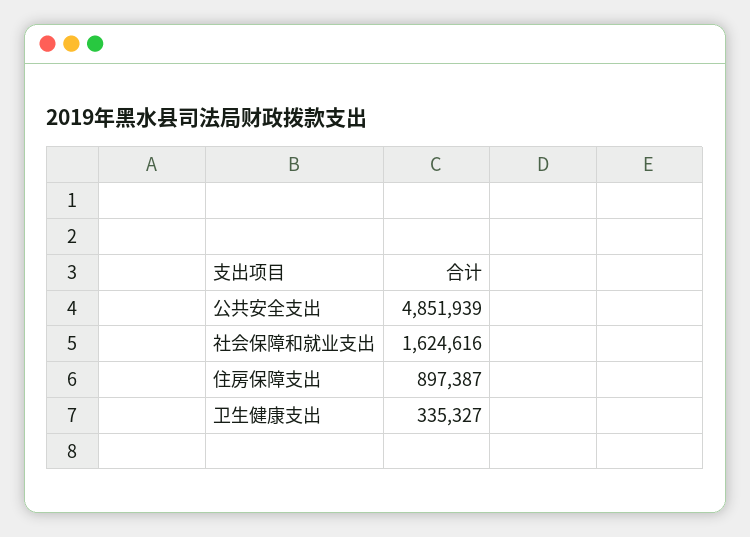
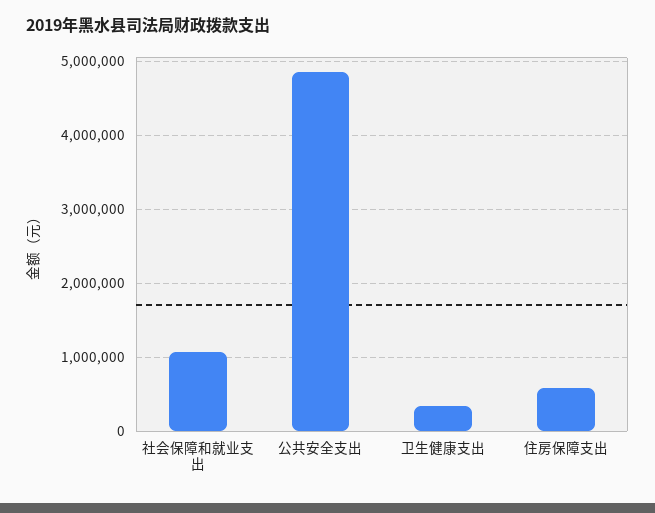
  {
    "公共安全支出": 4851939,
-   "社会保障和就业支出": 1624616,
+   "社会保障和就业支出": 1100000,
-   "住房保障支出": 897387,
+   "住房保障支出": 600000,
    "卫生健康支出": 335327
  }

